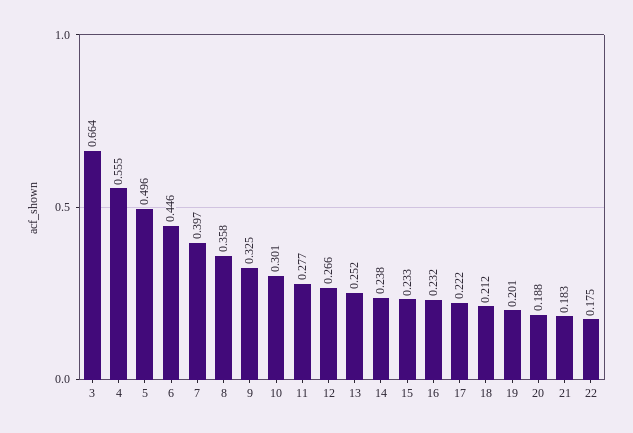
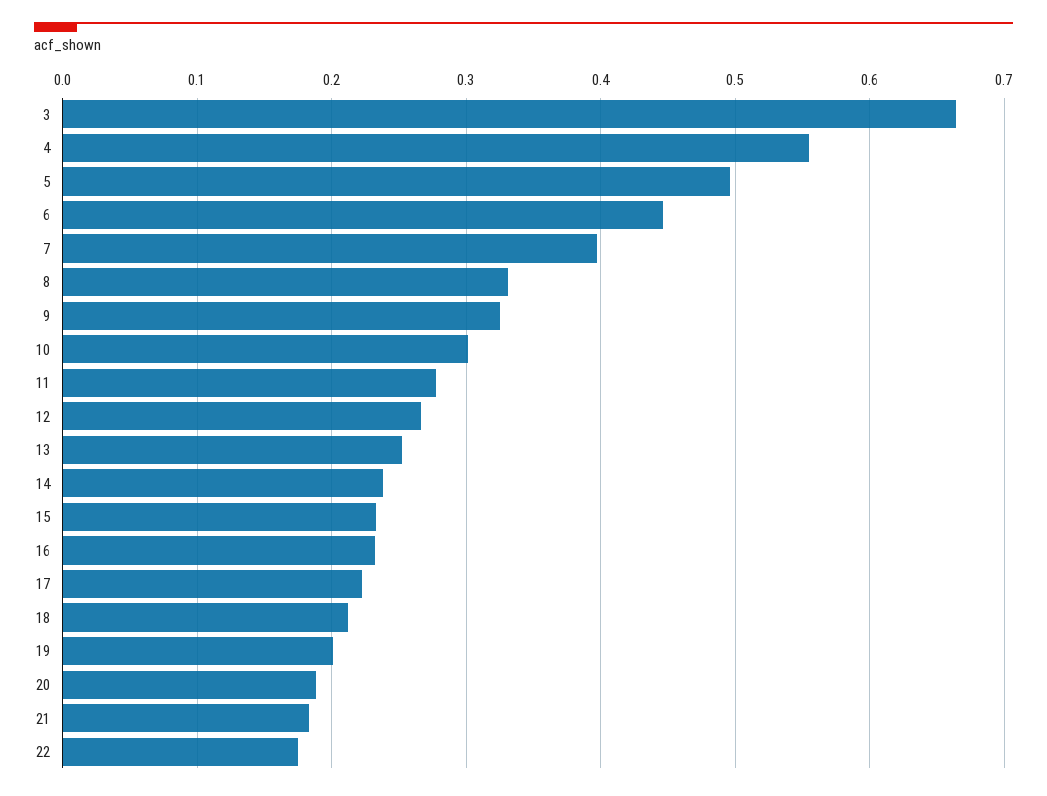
  {
    "3": 0.664,
    "4": 0.555,
    "5": 0.496,
    "6": 0.446,
    "7": 0.397,
-   "8": 0.358,
+   "8": 0.33,
    "9": 0.325,
    "10": 0.301,
    "11": 0.277,
    "12": 0.266,
    "13": 0.252,
    "14": 0.238,
    "15": 0.233,
    "16": 0.232,
    "17": 0.222,
    "18": 0.212,
    "19": 0.201,
    "20": 0.188,
    "21": 0.183,
    "22": 0.175
  }

